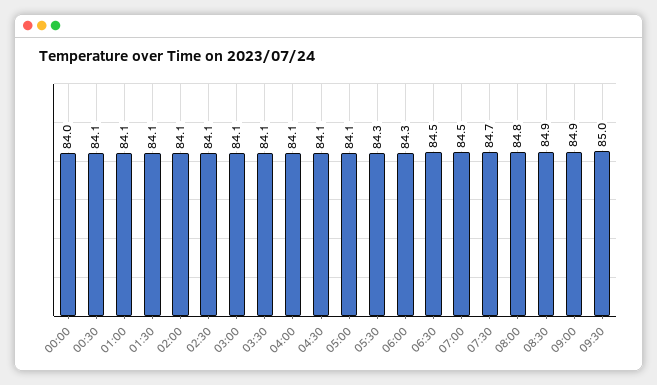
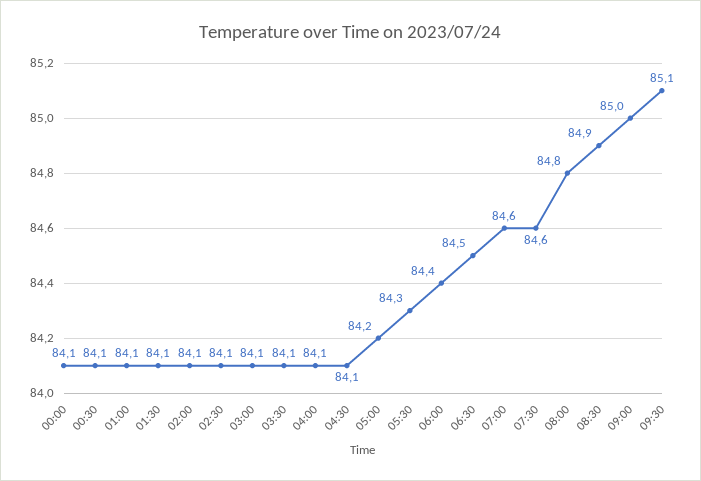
  {
-   "00:00": 84,
+   "00:00": 84.1,
    "00:30": 84.1,
    "01:00": 84.1,
    "01:30": 84.1,
    "02:00": 84.1,
    "02:30": 84.1,
    "03:00": 84.1,
    "03:30": 84.1,
    "04:00": 84.1,
    "04:30": 84.1,
-   "05:00": 84.1,
+   "05:00": 84.2,
    "05:30": 84.3,
-   "06:00": 84.3,
+   "06:00": 84.4,
    "06:30": 84.5,
-   "07:00": 84.5,
+   "07:00": 84.6,
-   "07:30": 84.7,
+   "07:30": 84.6,
    "08:00": 84.8,
    "08:30": 84.9,
-   "09:00": 84.9,
+   "09:00": 85,
-   "09:30": 85
+   "09:30": 85.1
  }

